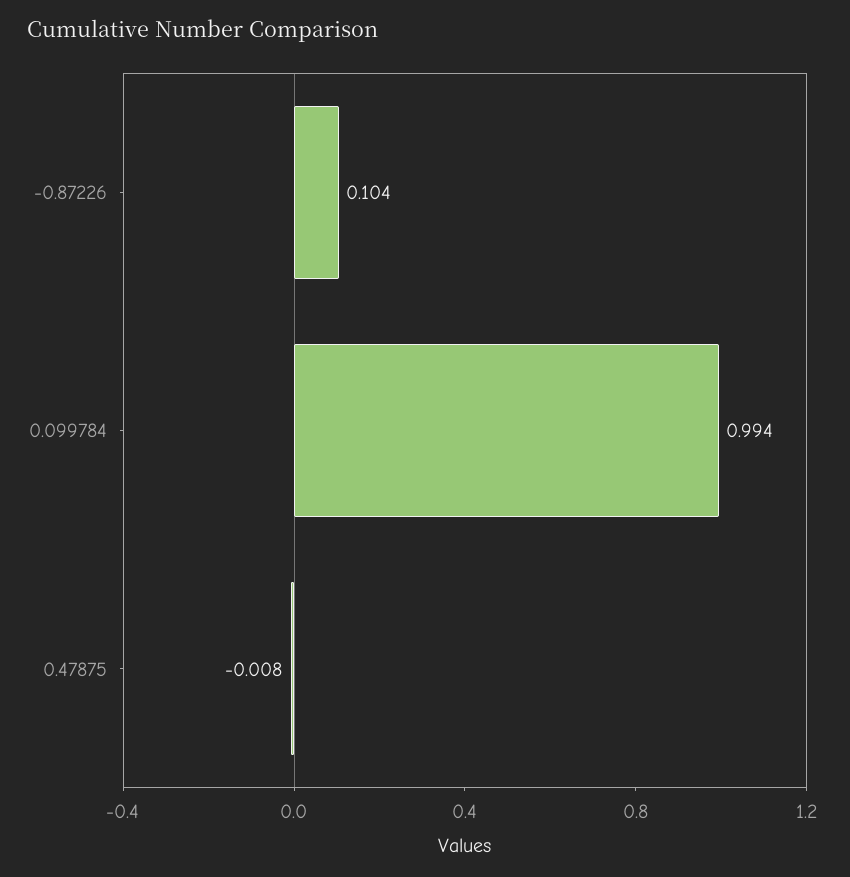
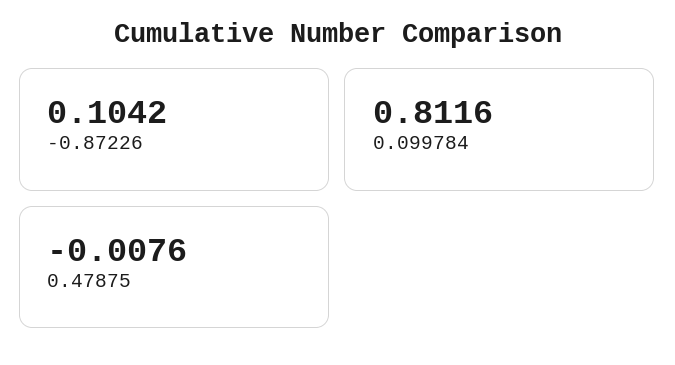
  {
    "-0.87226": 0.1042,
-   "0.099784": 0.994,
+   "0.099784": 0.8116,
    "0.47875": -0.0076
  }

